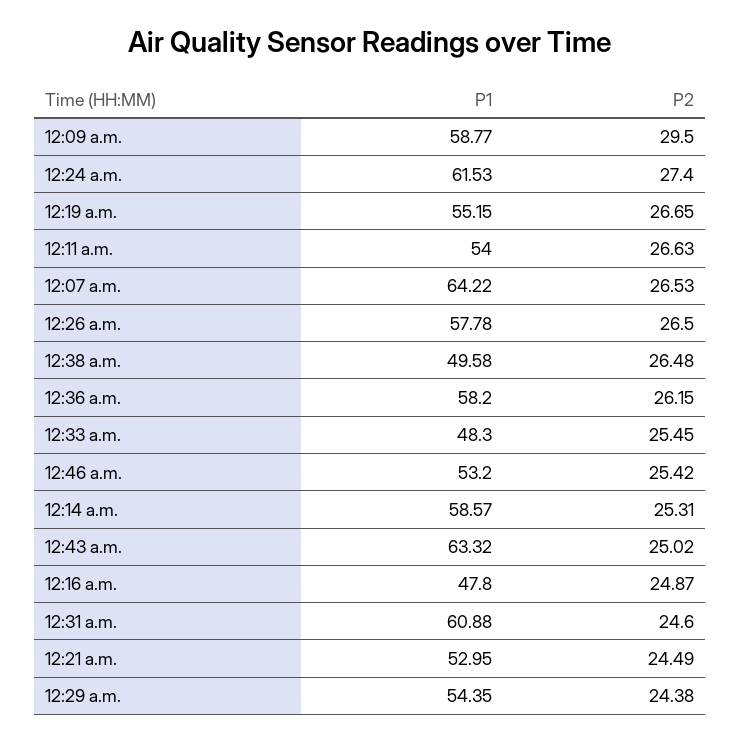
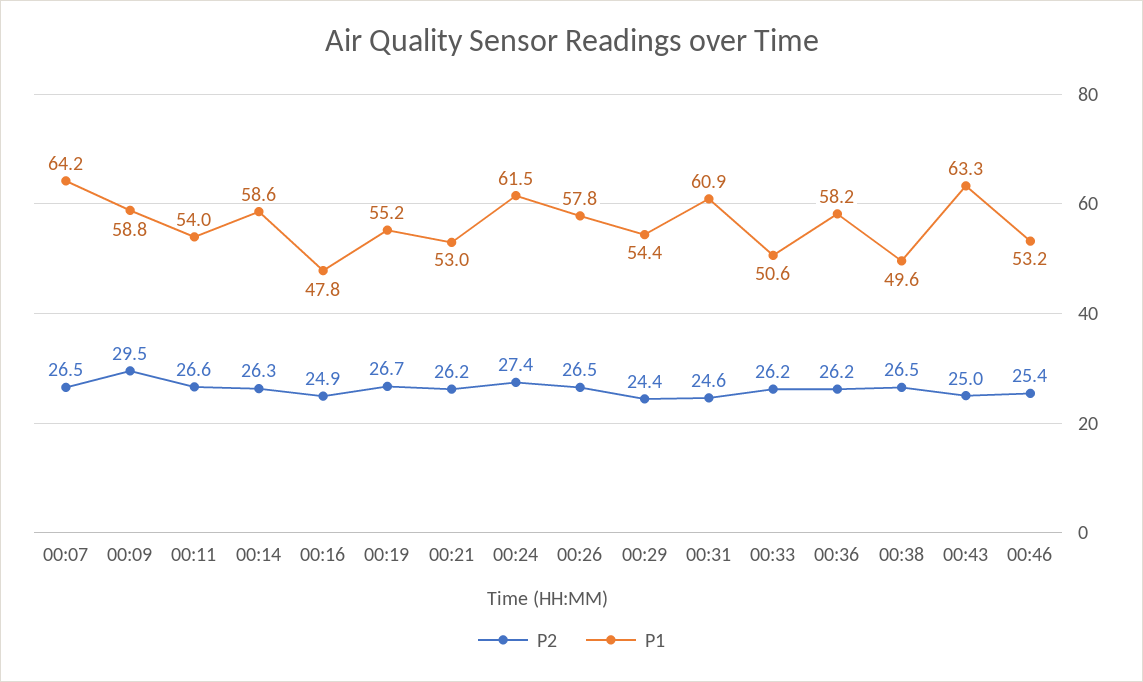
  {
    "P1": {
      "12:09 a.m.": 58.77,
      "12:24 a.m.": 61.53,
      "12:19 a.m.": 55.15,
      "12:11 a.m.": 54,
      "12:07 a.m.": 64.22,
      "12:26 a.m.": 57.78,
      "12:38 a.m.": 49.58,
      "12:36 a.m.": 58.2,
-     "12:33 a.m.": 48.3,
+     "12:33 a.m.": 50.6,
      "12:46 a.m.": 53.2,
      "12:14 a.m.": 58.57,
      "12:43 a.m.": 63.32,
      "12:16 a.m.": 47.8,
      "12:31 a.m.": 60.88,
      "12:21 a.m.": 52.95,
      "12:29 a.m.": 54.35
    },
    "P2": {
      "12:09 a.m.": 29.5,
      "12:24 a.m.": 27.4,
      "12:19 a.m.": 26.65,
      "12:11 a.m.": 26.63,
      "12:07 a.m.": 26.53,
      "12:26 a.m.": 26.5,
      "12:38 a.m.": 26.48,
      "12:36 a.m.": 26.15,
-     "12:33 a.m.": 25.45,
+     "12:33 a.m.": 26.2,
      "12:46 a.m.": 25.42,
-     "12:14 a.m.": 25.31,
+     "12:14 a.m.": 26.3,
      "12:43 a.m.": 25.02,
      "12:16 a.m.": 24.87,
      "12:31 a.m.": 24.6,
-     "12:21 a.m.": 24.49,
+     "12:21 a.m.": 26.2,
      "12:29 a.m.": 24.38
    }
  }

